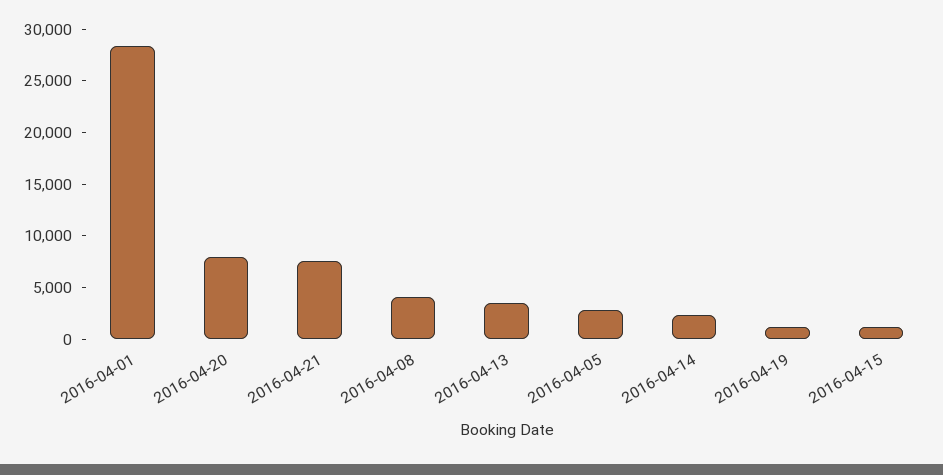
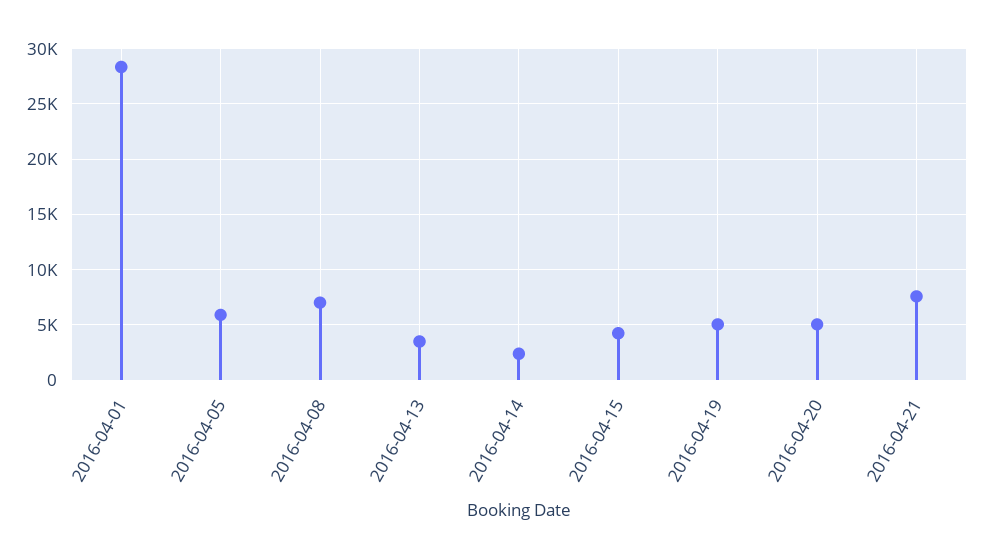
  {
    "2016-04-01": 28000,
-   "2016-04-20": 8000,
+   "2016-04-20": 5000,
    "2016-04-21": 8000,
-   "2016-04-08": 4000,
+   "2016-04-08": 7000,
    "2016-04-13": 4000,
-   "2016-04-05": 3000,
+   "2016-04-05": 6000,
    "2016-04-14": 2000,
-   "2016-04-19": 1000,
+   "2016-04-19": 5000,
-   "2016-04-15": 1000
+   "2016-04-15": 4000
  }

